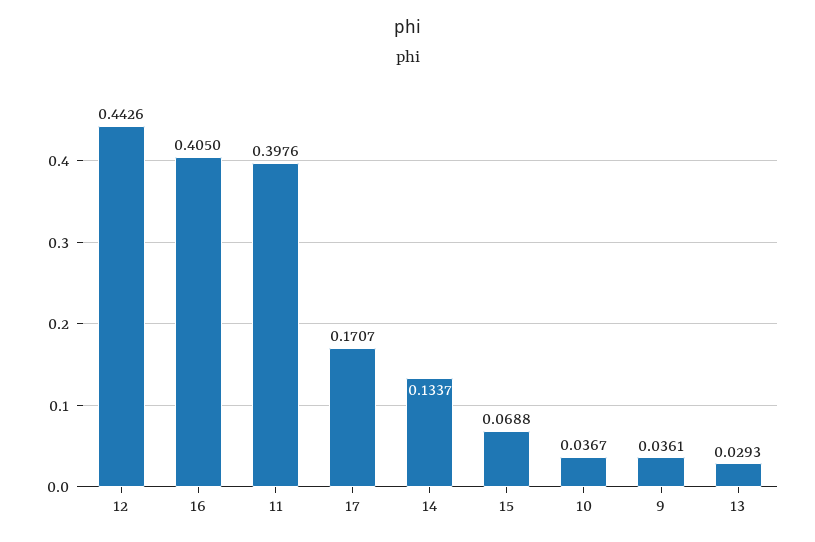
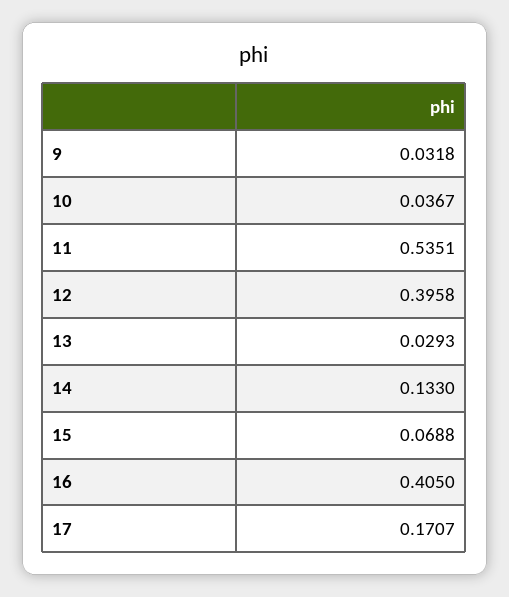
  {
-   "12": 0.4426,
+   "12": 0.3958,
    "16": 0.405,
-   "11": 0.3976,
+   "11": 0.5351,
    "17": 0.1707,
-   "14": 0.1337,
+   "14": 0.133,
    "15": 0.0688,
    "10": 0.0367,
-   "9": 0.0361,
+   "9": 0.0318,
    "13": 0.0293
  }

